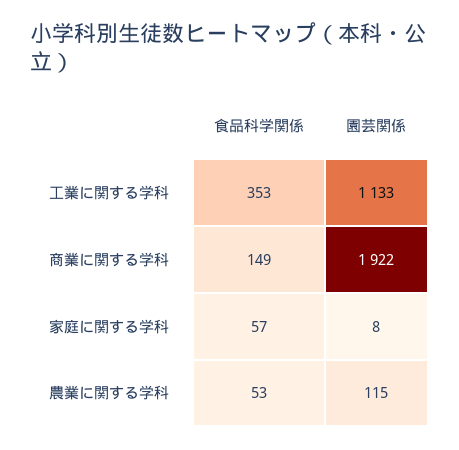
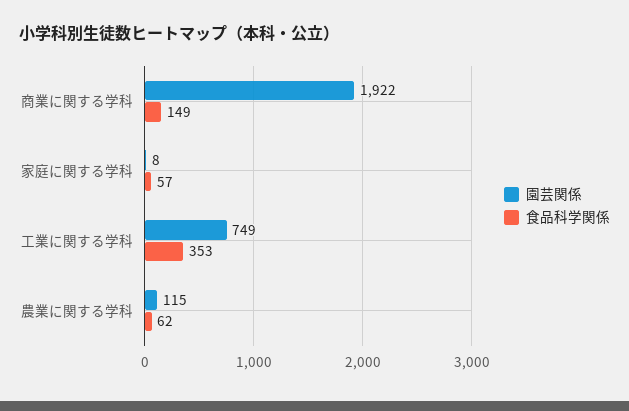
  {
    "食品科学関係": {
      "工業に関する学科": 353,
      "商業に関する学科": 149,
      "家庭に関する学科": 57,
-     "農業に関する学科": 53
+     "農業に関する学科": 62
    },
    "園芸関係": {
-     "工業に関する学科": 1133,
+     "工業に関する学科": 749,
      "商業に関する学科": 1922,
      "家庭に関する学科": 8,
      "農業に関する学科": 115
    }
  }

